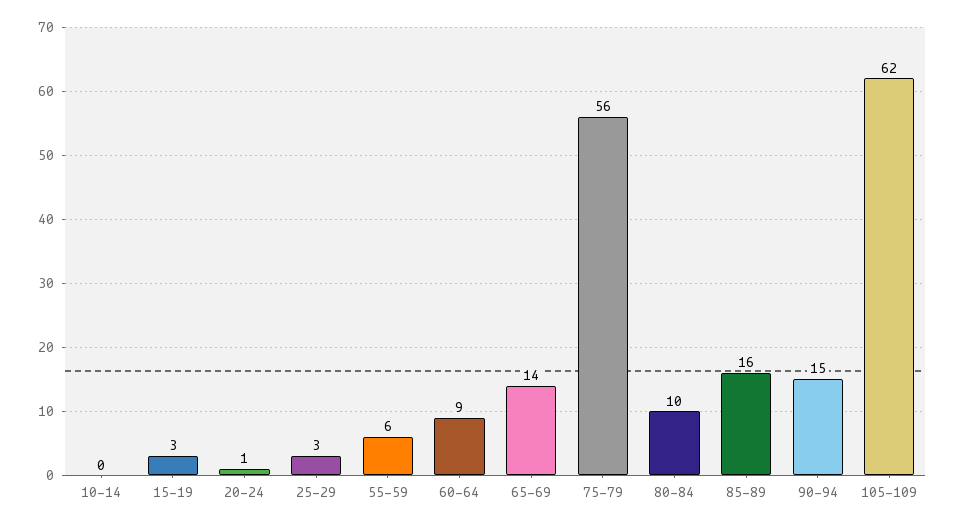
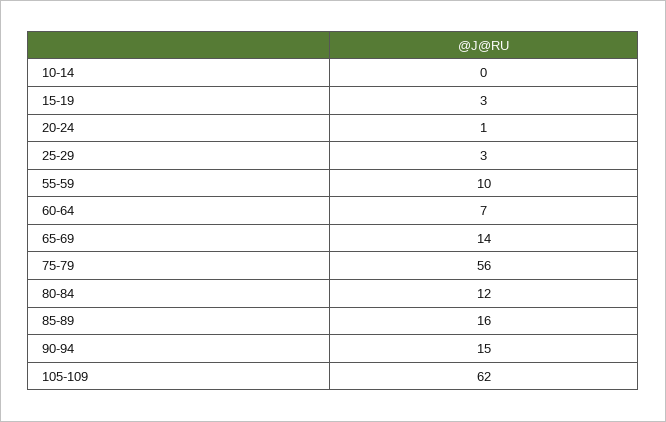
  {
    "10-14": 0,
    "15-19": 3,
    "20-24": 1,
    "25-29": 3,
-   "55-59": 6,
+   "55-59": 10,
-   "60-64": 9,
+   "60-64": 7,
    "65-69": 14,
    "75-79": 56,
-   "80-84": 10,
+   "80-84": 12,
    "85-89": 16,
    "90-94": 15,
    "105-109": 62
  }

